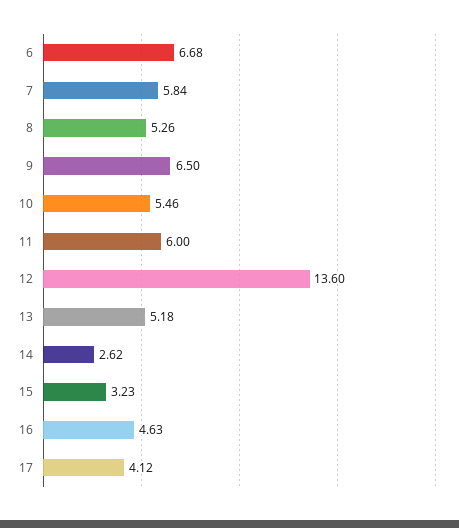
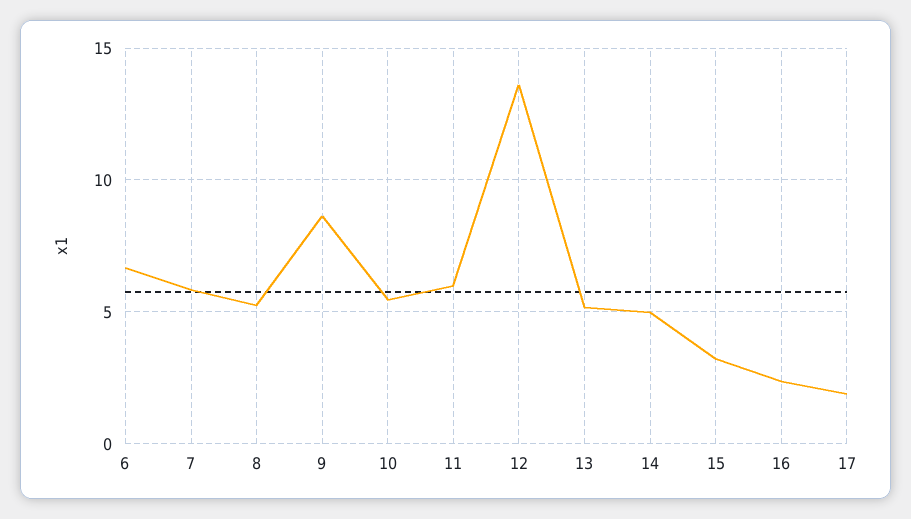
  {
    "6": 6.68,
    "7": 5.84,
    "8": 5.26,
-   "9": 6.5,
+   "9": 8.5,
    "10": 5.46,
    "11": 6,
    "12": 13.6,
    "13": 5.18,
-   "14": 2.62,
+   "14": 5,
    "15": 3.23,
-   "16": 4.63,
+   "16": 2.5,
-   "17": 4.12
+   "17": 2
  }

